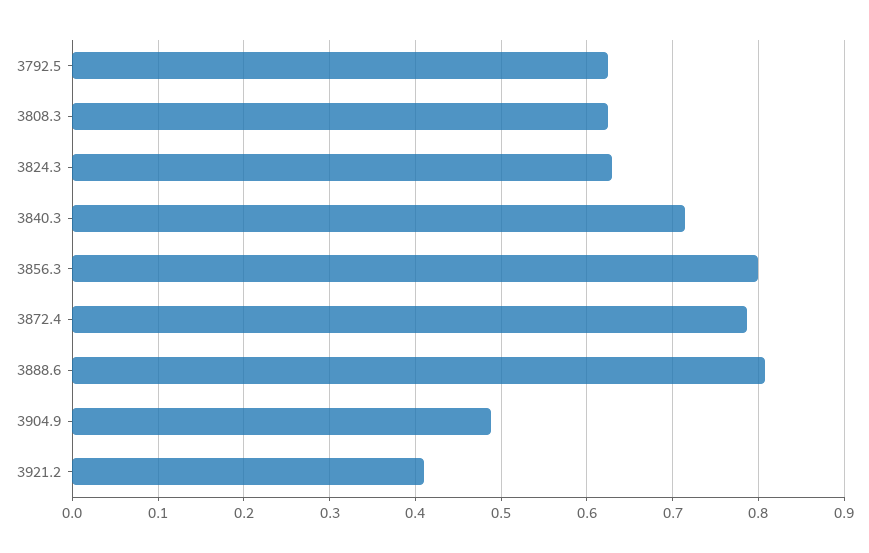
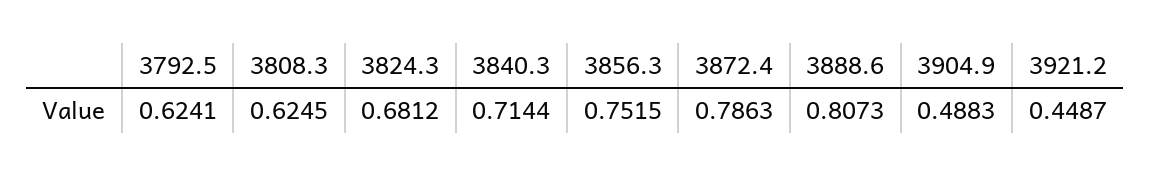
  {
    "3792.5": 0.6241,
    "3808.3": 0.6245,
-   "3824.3": 0.63,
+   "3824.3": 0.6812,
    "3840.3": 0.7144,
-   "3856.3": 0.8,
+   "3856.3": 0.7515,
    "3872.4": 0.7863,
    "3888.6": 0.8073,
    "3904.9": 0.4883,
-   "3921.2": 0.41
+   "3921.2": 0.4487
  }

